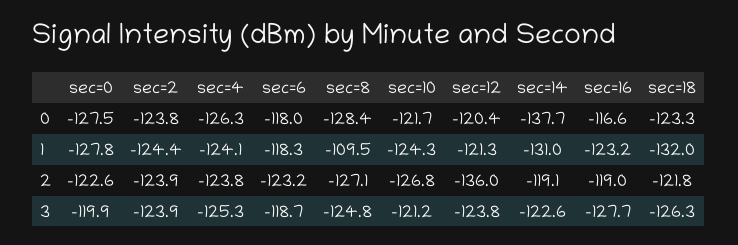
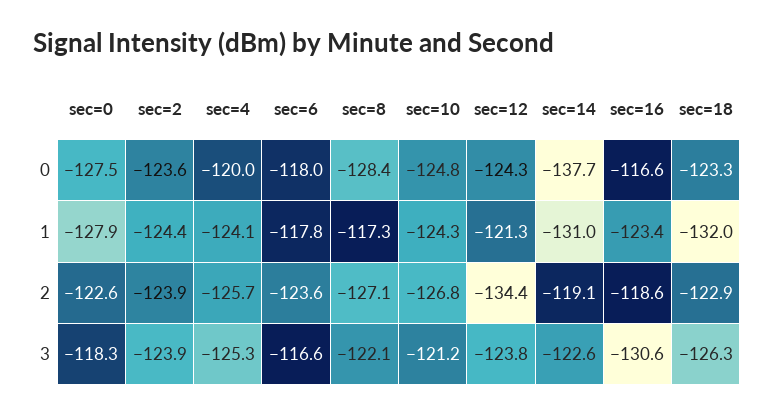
  {
    "sec=0": {
      "0": -127.5,
-     "1": -127.8,
+     "1": -127.9,
      "2": -122.6,
-     "3": -119.9
+     "3": -118.3
    },
    "sec=2": {
-     "0": -123.8,
+     "0": -123.6,
      "1": -124.4,
      "2": -123.9,
      "3": -123.9
    },
    "sec=4": {
-     "0": -126.3,
+     "0": -120,
      "1": -124.1,
-     "2": -123.8,
+     "2": -125.7,
      "3": -125.3
    },
    "sec=6": {
      "0": -118,
-     "1": -118.3,
+     "1": -117.8,
-     "2": -123.2,
+     "2": -123.6,
-     "3": -118.7
+     "3": -116.6
    },
    "sec=8": {
      "0": -128.4,
-     "1": -109.5,
+     "1": -117.3,
      "2": -127.1,
-     "3": -124.8
+     "3": -122.1
    },
    "sec=10": {
-     "0": -121.7,
+     "0": -124.8,
      "1": -124.3,
      "2": -126.8,
      "3": -121.2
    },
    "sec=12": {
-     "0": -120.4,
+     "0": -124.3,
      "1": -121.3,
-     "2": -136,
+     "2": -134.4,
      "3": -123.8
    },
    "sec=14": {
      "0": -137.7,
      "1": -131,
      "2": -119.1,
      "3": -122.6
    },
    "sec=16": {
      "0": -116.6,
-     "1": -123.2,
+     "1": -123.4,
-     "2": -119,
+     "2": -118.6,
-     "3": -127.7
+     "3": -130.6
    },
    "sec=18": {
      "0": -123.3,
      "1": -132,
-     "2": -121.8,
+     "2": -122.9,
      "3": -126.3
    }
  }

